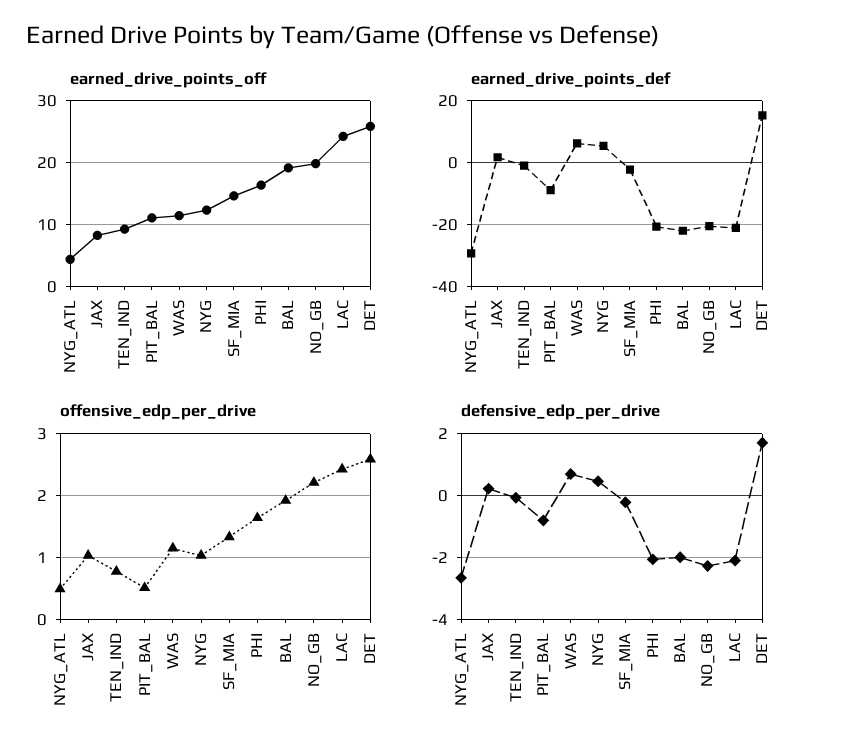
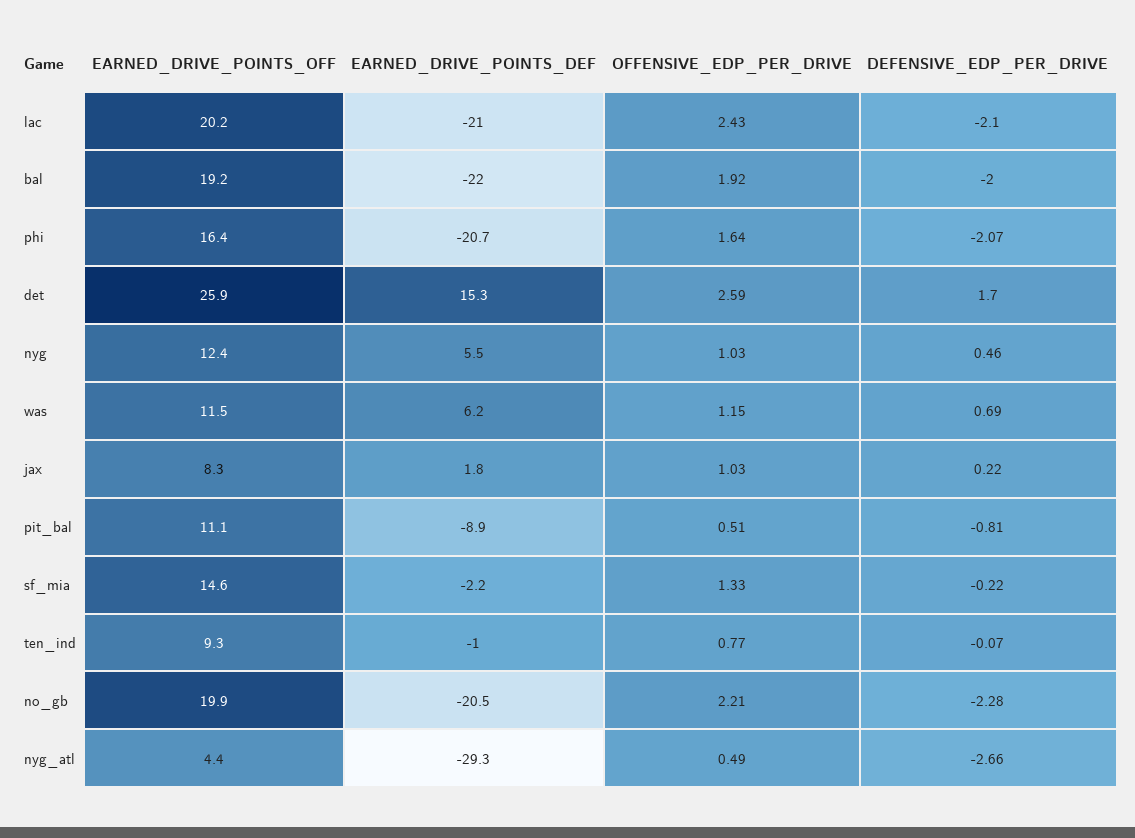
  {
    "earned_drive_points_off": {
      "NYG_ATL": 4.4,
      "JAX": 8.3,
      "TEN_IND": 9.3,
      "PIT_BAL": 11.1,
      "WAS": 11.5,
      "NYG": 12.4,
      "SF_MIA": 14.6,
      "PHI": 16.4,
      "BAL": 19.2,
      "NO_GB": 19.9,
-     "LAC": 24,
+     "LAC": 20.2,
      "DET": 25.9
    },
    "earned_drive_points_def": {
      "NYG_ATL": -29.3,
      "JAX": 1.8,
      "TEN_IND": -1,
      "PIT_BAL": -8.9,
      "WAS": 6.2,
      "NYG": 5.5,
      "SF_MIA": -2.2,
      "PHI": -20.7,
      "BAL": -22,
      "NO_GB": -20.5,
      "LAC": -21,
      "DET": 15.3
    },
    "offensive_edp_per_drive": {
      "NYG_ATL": 0.49,
      "JAX": 1.03,
      "TEN_IND": 0.77,
      "PIT_BAL": 0.51,
      "WAS": 1.15,
      "NYG": 1.03,
      "SF_MIA": 1.33,
      "PHI": 1.64,
      "BAL": 1.92,
      "NO_GB": 2.21,
      "LAC": 2.43,
      "DET": 2.59
    },
    "defensive_edp_per_drive": {
      "NYG_ATL": -2.66,
      "JAX": 0.22,
      "TEN_IND": -0.07,
      "PIT_BAL": -0.81,
      "WAS": 0.69,
      "NYG": 0.46,
      "SF_MIA": -0.22,
      "PHI": -2.07,
      "BAL": -2,
      "NO_GB": -2.28,
      "LAC": -2.1,
      "DET": 1.7
    }
  }

